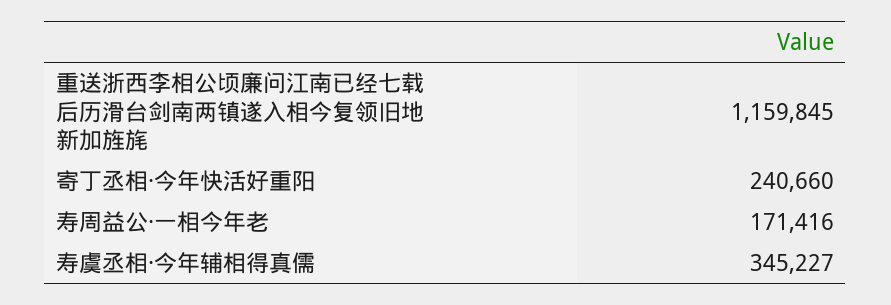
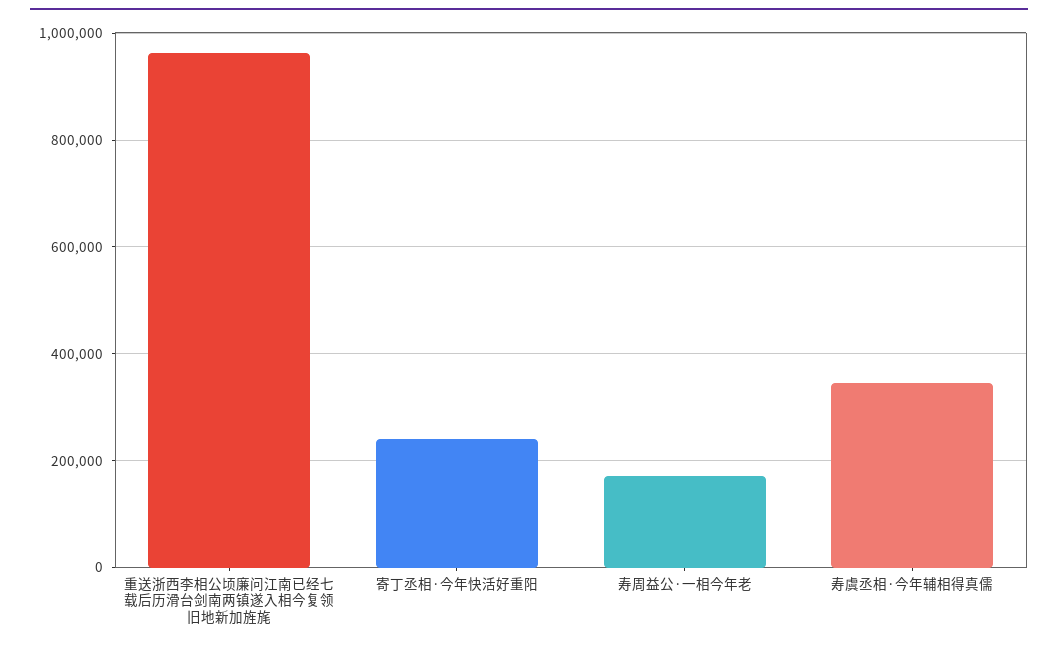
  {
-   "重送浙西李相公顷廉问江南已经七载后历滑台剑南两镇遂入相今复领旧地新加旌旄": 1159845,
+   "重送浙西李相公顷廉问江南已经七载后历滑台剑南两镇遂入相今复领旧地新加旌旄": 960000,
    "寄丁丞相·今年快活好重阳": 240660,
    "寿周益公·一相今年老": 171416,
    "寿虞丞相·今年辅相得真儒": 345227
  }

